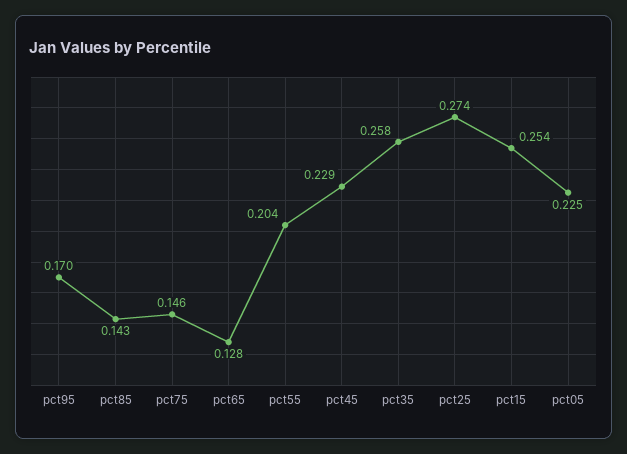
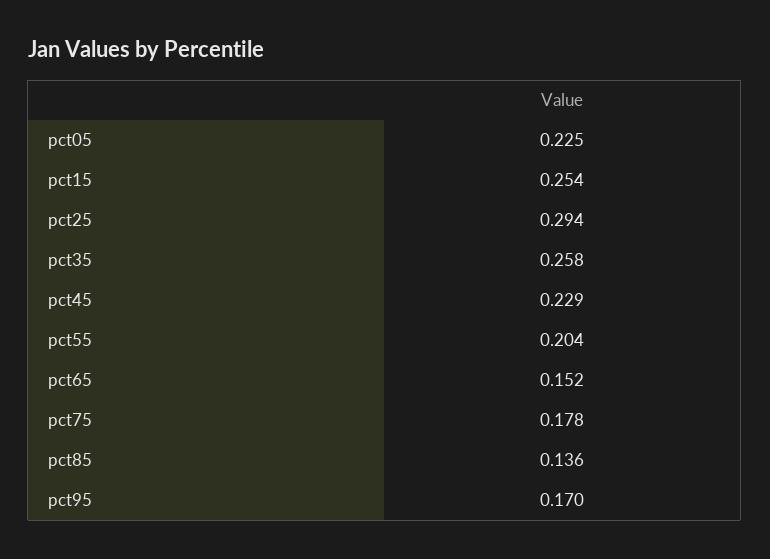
  {
    "pct95": 0.17,
-   "pct85": 0.143,
+   "pct85": 0.136,
-   "pct75": 0.146,
+   "pct75": 0.178,
-   "pct65": 0.128,
+   "pct65": 0.152,
    "pct55": 0.204,
    "pct45": 0.229,
    "pct35": 0.258,
-   "pct25": 0.274,
+   "pct25": 0.294,
    "pct15": 0.254,
    "pct05": 0.225
  }

